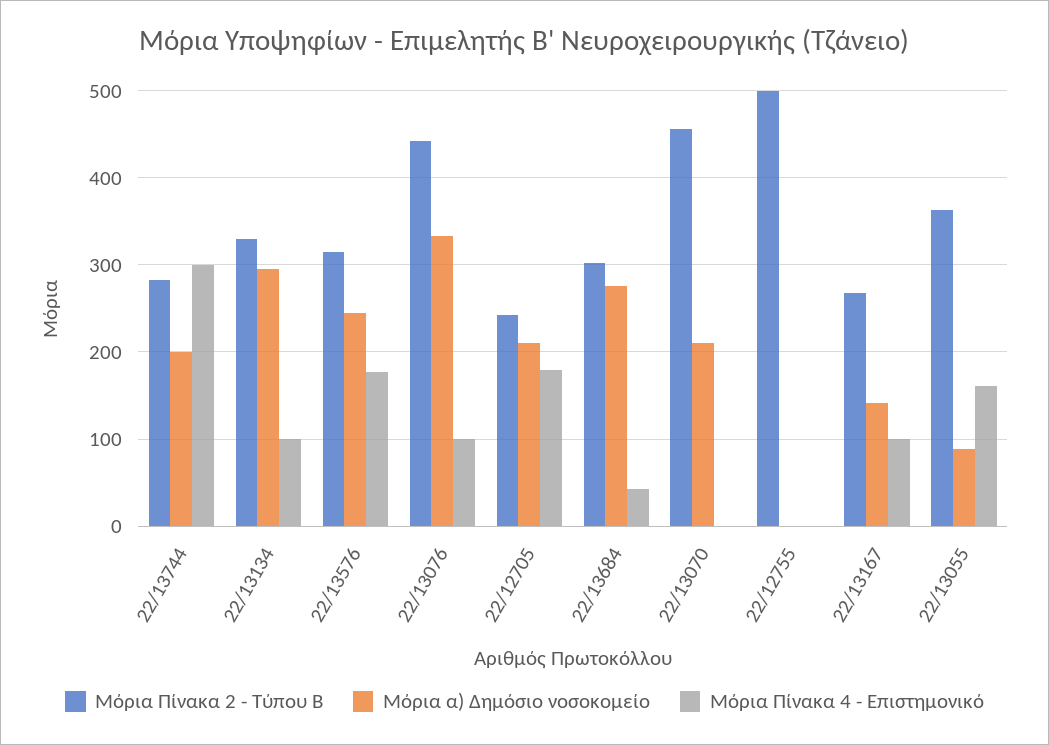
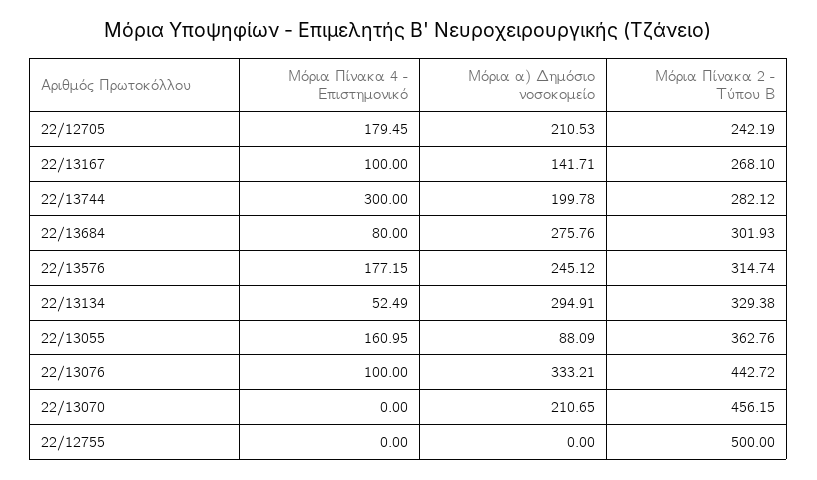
  {
    "Μόρια Πίνακα 2 - Τύπου Β": {
      "22/13744": 282.12,
      "22/13134": 329.38,
      "22/13576": 314.74,
      "22/13076": 442.72,
      "22/12705": 242.19,
      "22/13684": 301.93,
      "22/13070": 456.15,
      "22/12755": 500,
      "22/13167": 268.1,
      "22/13055": 362.76
    },
    "Μόρια α) Δημόσιο νοσοκομείο": {
      "22/13744": 199.78,
      "22/13134": 294.91,
      "22/13576": 245.12,
      "22/13076": 333.21,
      "22/12705": 210.53,
      "22/13684": 275.76,
      "22/13070": 210.65,
      "22/12755": 0,
      "22/13167": 141.71,
      "22/13055": 88.09
    },
    "Μόρια Πίνακα 4 - Επιστημονικό": {
      "22/13744": 300,
-     "22/13134": 100,
+     "22/13134": 52.49,
      "22/13576": 177.15,
      "22/13076": 100,
      "22/12705": 179.45,
-     "22/13684": 40,
+     "22/13684": 80,
      "22/13070": 0,
      "22/12755": 0,
      "22/13167": 100,
      "22/13055": 160.95
    }
  }

